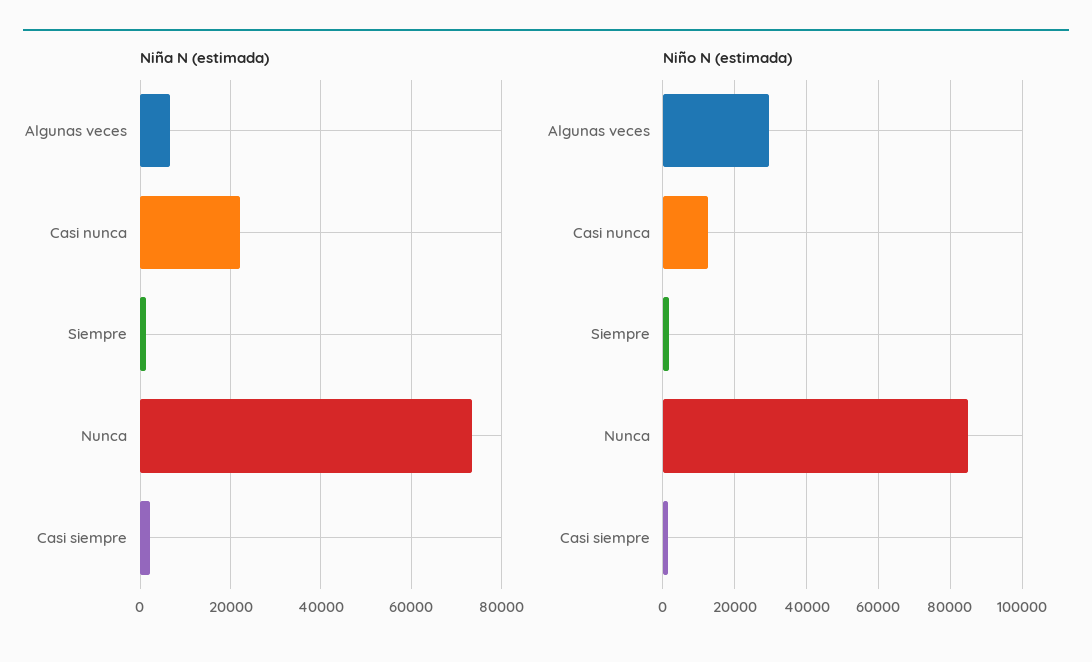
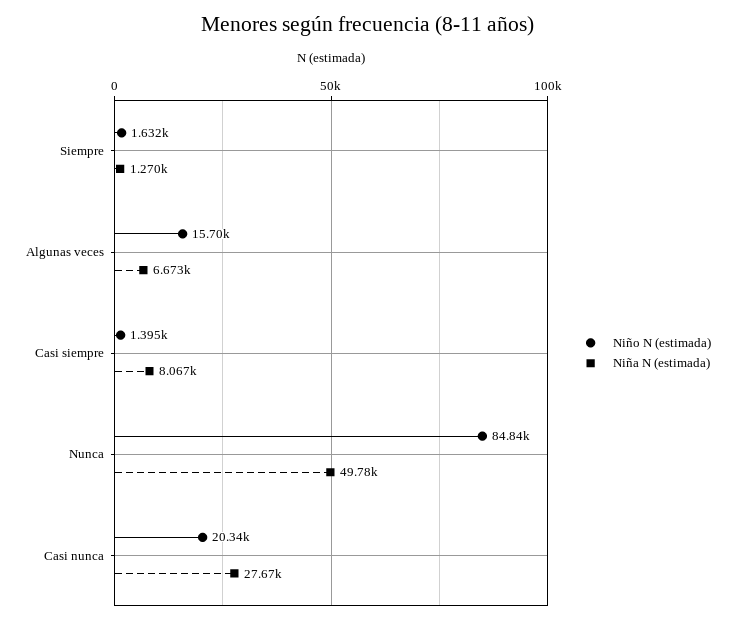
  {
    "Niña N (estimada)": {
      "Algunas veces": 6673,
-     "Casi nunca": 22000,
+     "Casi nunca": 27670,
      "Siempre": 1270,
-     "Nunca": 74000,
+     "Nunca": 49780,
-     "Casi siempre": 2000
+     "Casi siempre": 8067
    },
    "Niño N (estimada)": {
-     "Algunas veces": 30000,
+     "Algunas veces": 15700,
-     "Casi nunca": 12000,
+     "Casi nunca": 20340,
      "Siempre": 1632,
      "Nunca": 84840,
      "Casi siempre": 1395
    }
  }

